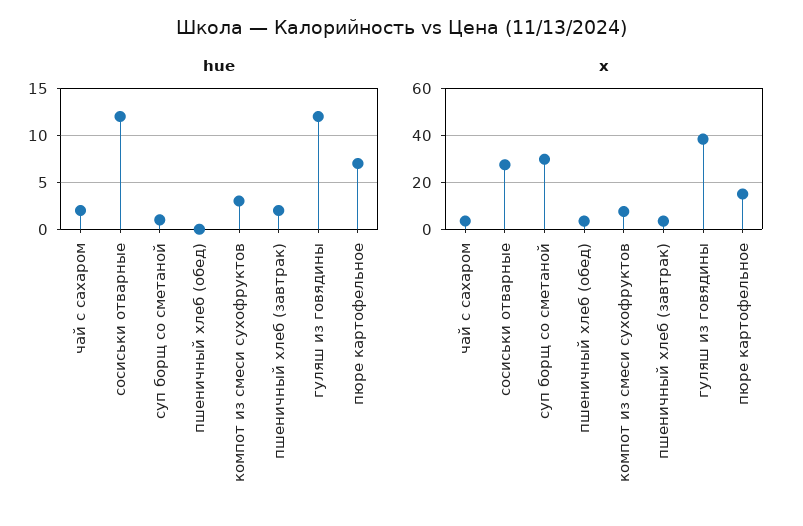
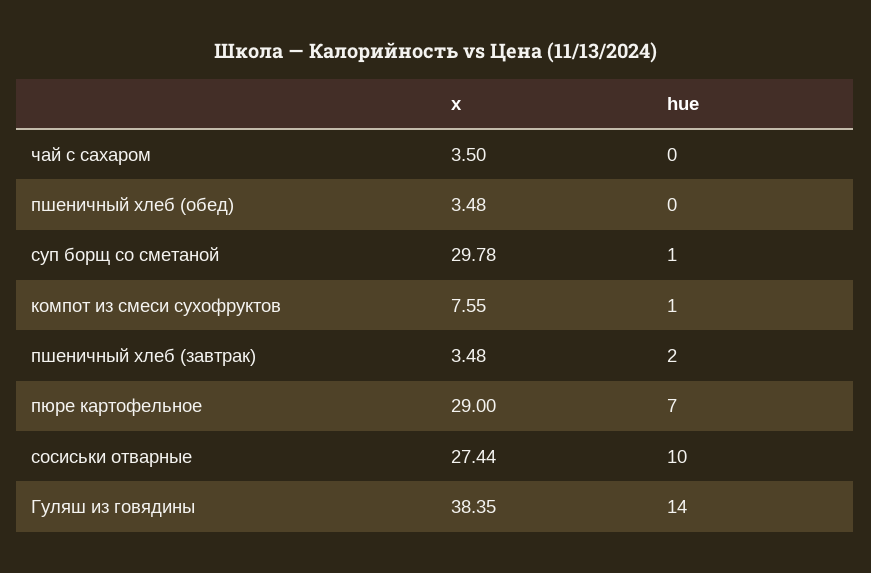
  {
    "hue": {
-     "чай с сахаром": 2,
+     "чай с сахаром": 0,
-     "сосиськи отварные": 12,
+     "сосиськи отварные": 10,
      "суп борщ со сметаной": 1,
      "пшеничный хлеб (обед)": 0,
-     "компот из смеси сухофруктов": 3,
+     "компот из смеси сухофруктов": 1,
      "пшеничный хлеб (завтрак)": 2,
-     "гуляш из говядины": 12,
+     "гуляш из говядины": 14,
      "пюре картофельное": 7
    },
    "x": {
      "чай с сахаром": 3.5,
      "сосиськи отварные": 27.44,
      "суп борщ со сметаной": 29.78,
      "пшеничный хлеб (обед)": 3.48,
      "компот из смеси сухофруктов": 7.55,
      "пшеничный хлеб (завтрак)": 3.48,
      "гуляш из говядины": 38.35,
-     "пюре картофельное": 15
+     "пюре картофельное": 29
    }
  }

